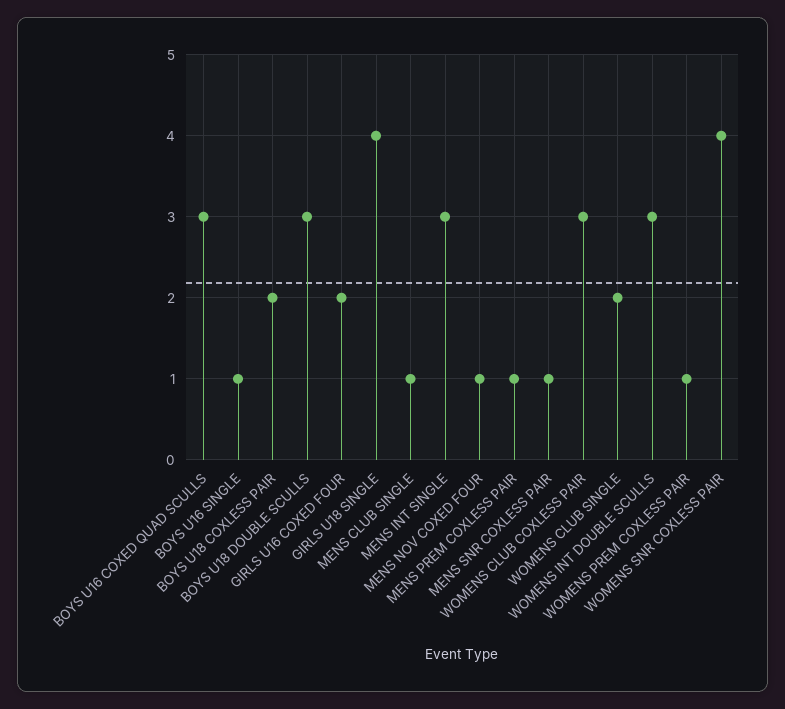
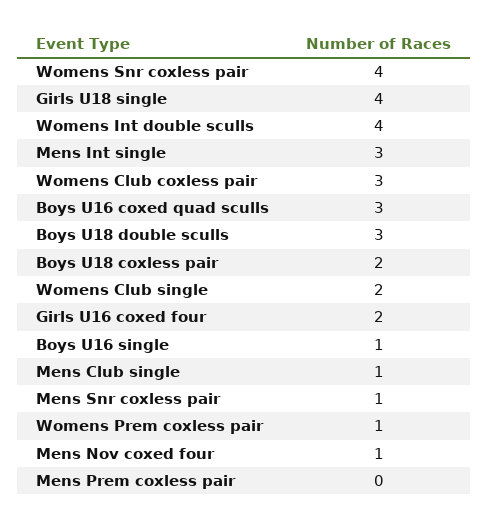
  {
    "BOYS U16 COXED QUAD SCULLS": 3,
    "BOYS U16 SINGLE": 1,
    "BOYS U18 COXLESS PAIR": 2,
    "BOYS U18 DOUBLE SCULLS": 3,
    "GIRLS U16 COXED FOUR": 2,
    "GIRLS U18 SINGLE": 4,
    "MENS CLUB SINGLE": 1,
    "MENS INT SINGLE": 3,
    "MENS NOV COXED FOUR": 1,
-   "MENS PREM COXLESS PAIR": 1,
+   "MENS PREM COXLESS PAIR": 0,
    "MENS SNR COXLESS PAIR": 1,
    "WOMENS CLUB COXLESS PAIR": 3,
    "WOMENS CLUB SINGLE": 2,
-   "WOMENS INT DOUBLE SCULLS": 3,
+   "WOMENS INT DOUBLE SCULLS": 4,
    "WOMENS PREM COXLESS PAIR": 1,
    "WOMENS SNR COXLESS PAIR": 4
  }

